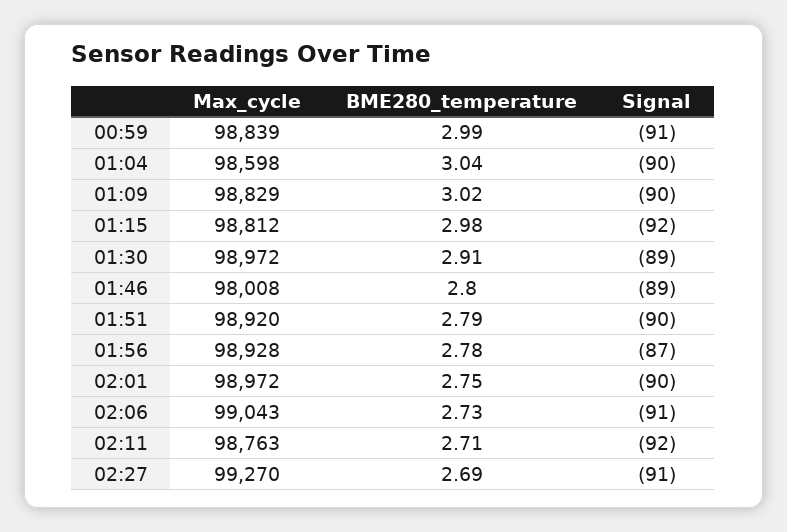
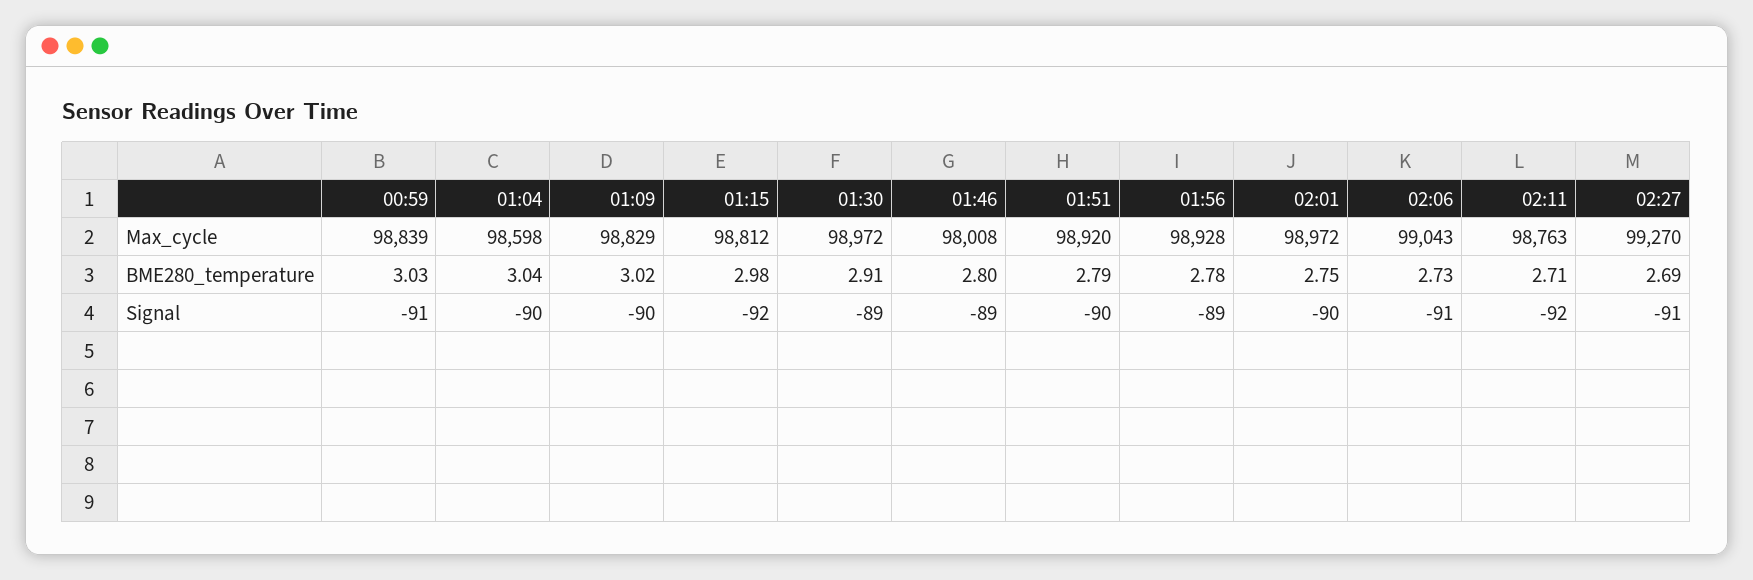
  {
    "Max_cycle": {
      "00:59": 98839,
      "01:04": 98598,
      "01:09": 98829,
      "01:15": 98812,
      "01:30": 98972,
      "01:46": 98008,
      "01:51": 98920,
      "01:56": 98928,
      "02:01": 98972,
      "02:06": 99043,
      "02:11": 98763,
      "02:27": 99270
    },
    "BME280_temperature": {
-     "00:59": 2.99,
+     "00:59": 3.03,
      "01:04": 3.04,
      "01:09": 3.02,
      "01:15": 2.98,
      "01:30": 2.91,
      "01:46": 2.8,
      "01:51": 2.79,
      "01:56": 2.78,
      "02:01": 2.75,
      "02:06": 2.73,
      "02:11": 2.71,
      "02:27": 2.69
    },
    "Signal": {
      "00:59": -91,
      "01:04": -90,
      "01:09": -90,
      "01:15": -92,
      "01:30": -89,
      "01:46": -89,
      "01:51": -90,
-     "01:56": -87,
+     "01:56": -89,
      "02:01": -90,
      "02:06": -91,
      "02:11": -92,
      "02:27": -91
    }
  }

